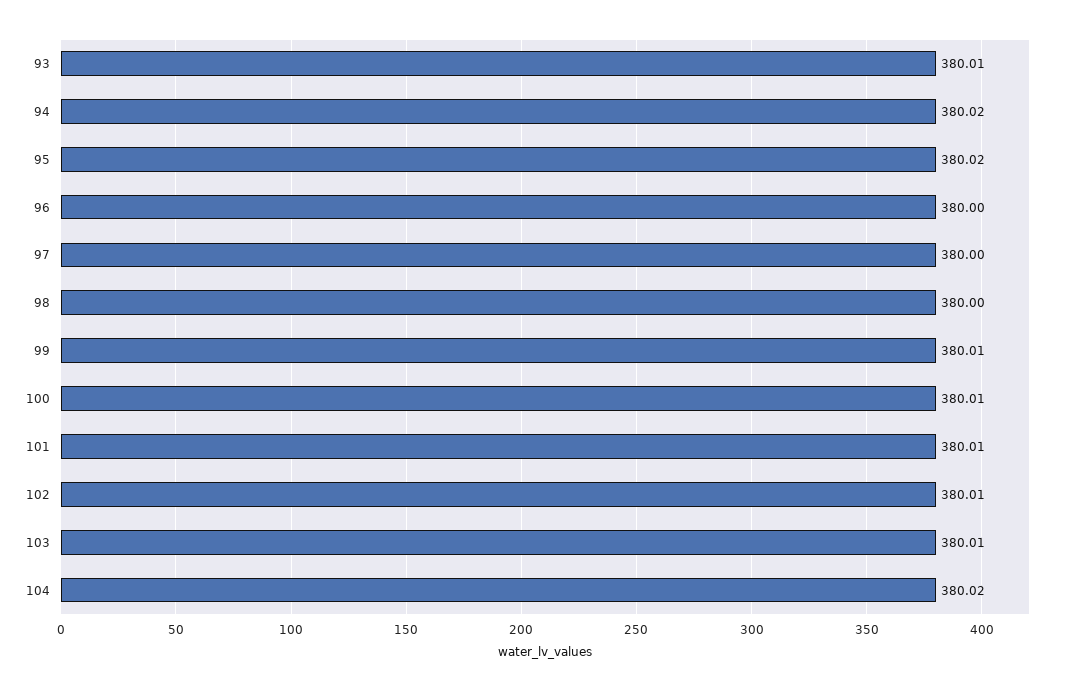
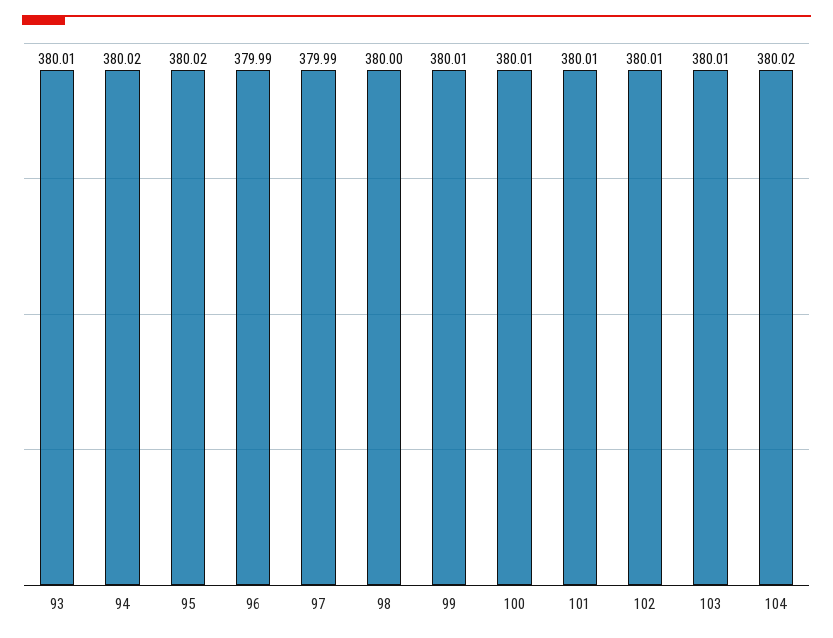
  {
    "93": 380.01,
    "94": 380.02,
    "95": 380.02,
-   "96": 380,
+   "96": 379.99,
-   "97": 380,
+   "97": 379.99,
    "98": 380,
    "99": 380.01,
    "100": 380.01,
    "101": 380.01,
    "102": 380.01,
    "103": 380.01,
    "104": 380.02
  }

